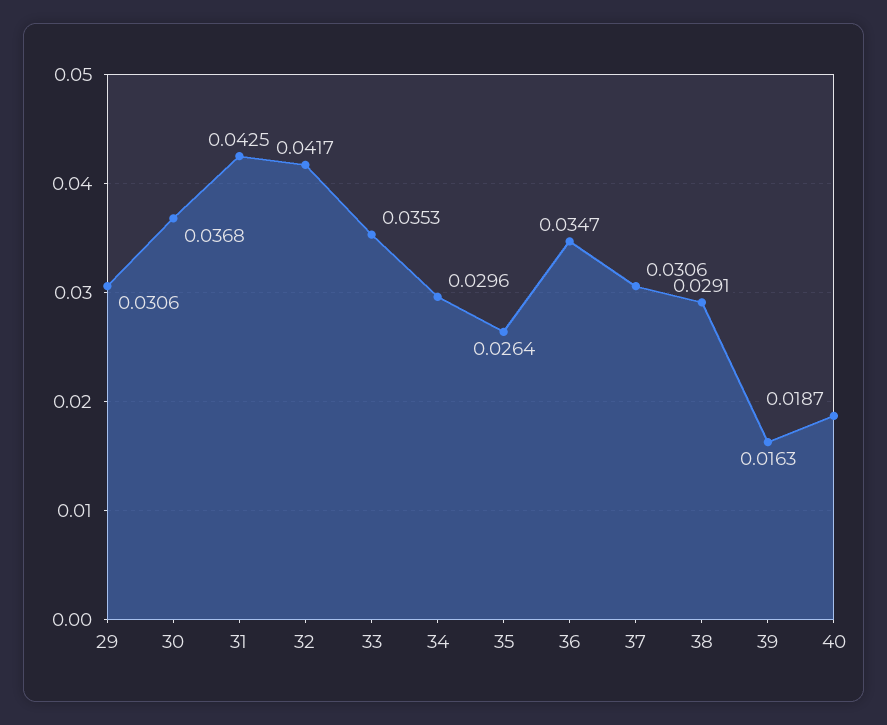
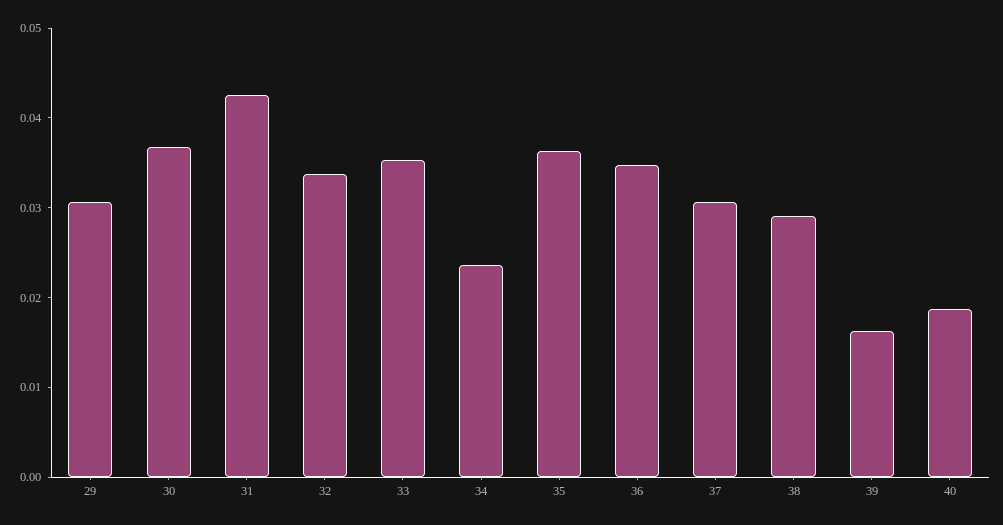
  {
    "29": 0.0306,
    "30": 0.0368,
    "31": 0.0425,
-   "32": 0.0417,
+   "32": 0.034,
    "33": 0.0353,
-   "34": 0.0296,
+   "34": 0.024,
-   "35": 0.0264,
+   "35": 0.036,
    "36": 0.0347,
    "37": 0.0306,
    "38": 0.0291,
    "39": 0.0163,
    "40": 0.0187
  }

